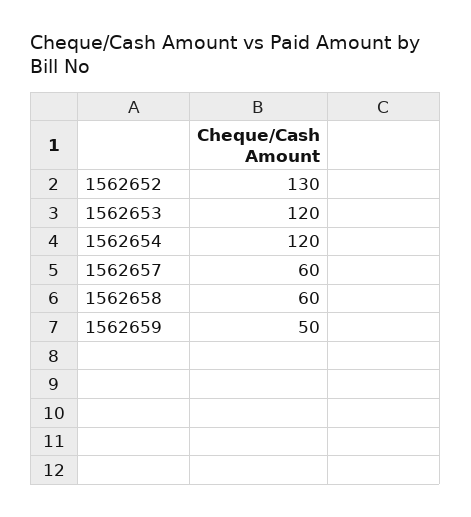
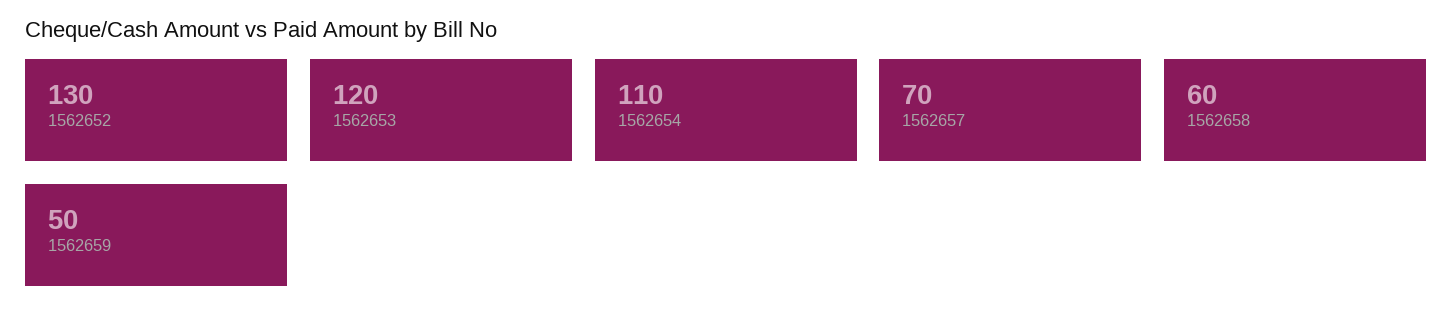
  {
    "1562652": 130,
    "1562653": 120,
-   "1562654": 120,
+   "1562654": 110,
-   "1562657": 60,
+   "1562657": 70,
    "1562658": 60,
    "1562659": 50
  }

